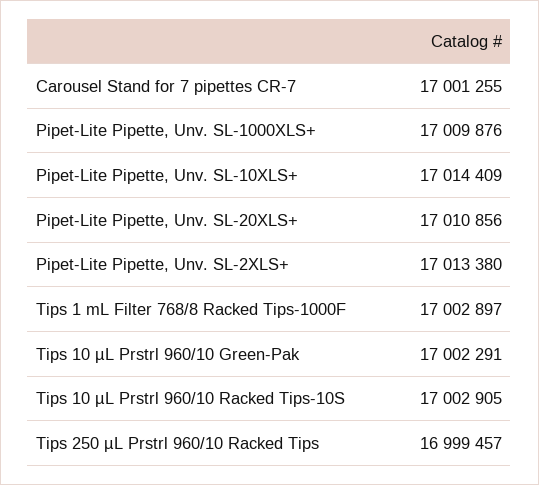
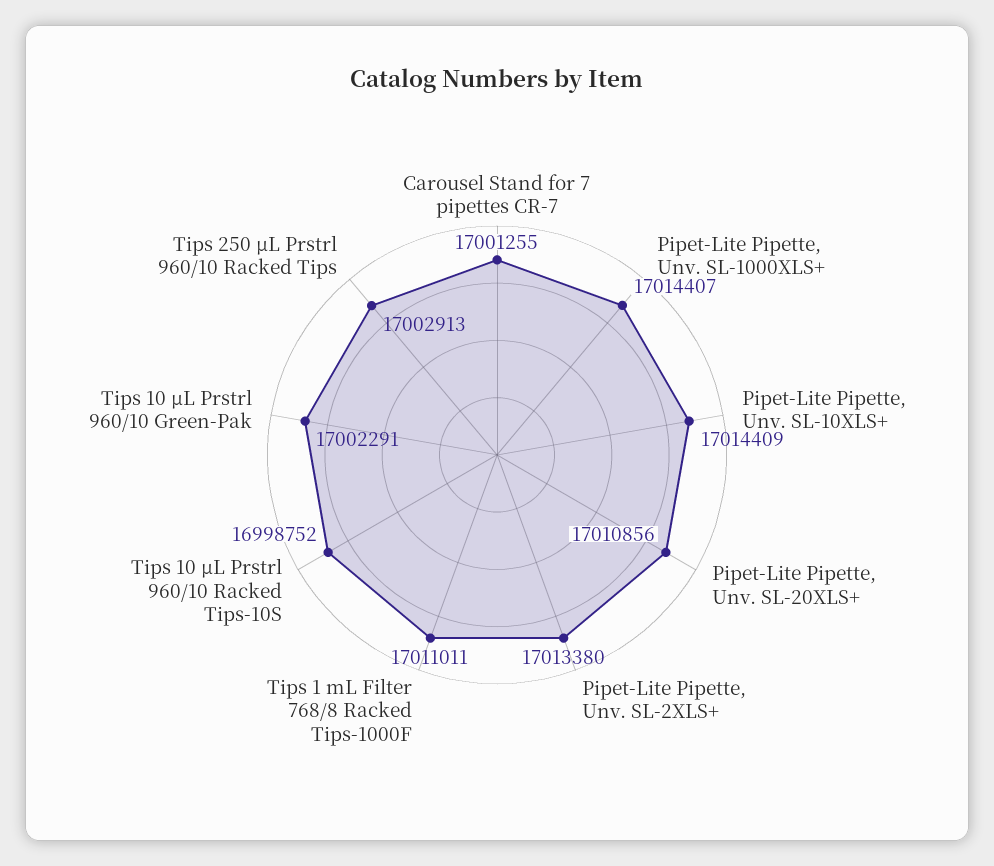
  {
    "Carousel Stand for 7 pipettes CR-7": 17001255,
-   "Pipet-Lite Pipette, Unv. SL-1000XLS+": 17009876,
+   "Pipet-Lite Pipette, Unv. SL-1000XLS+": 17014407,
    "Pipet-Lite Pipette, Unv. SL-10XLS+": 17014409,
    "Pipet-Lite Pipette, Unv. SL-20XLS+": 17010856,
    "Pipet-Lite Pipette, Unv. SL-2XLS+": 17013380,
-   "Tips 1 mL Filter 768/8 Racked Tips-1000F": 17002897,
+   "Tips 1 mL Filter 768/8 Racked Tips-1000F": 17011011,
    "Tips 10 µL Prstrl 960/10 Green-Pak": 17002291,
-   "Tips 10 µL Prstrl 960/10 Racked Tips-10S": 17002905,
+   "Tips 10 µL Prstrl 960/10 Racked Tips-10S": 16998752,
-   "Tips 250 µL Prstrl 960/10 Racked Tips": 16999457
+   "Tips 250 µL Prstrl 960/10 Racked Tips": 17002913
  }

